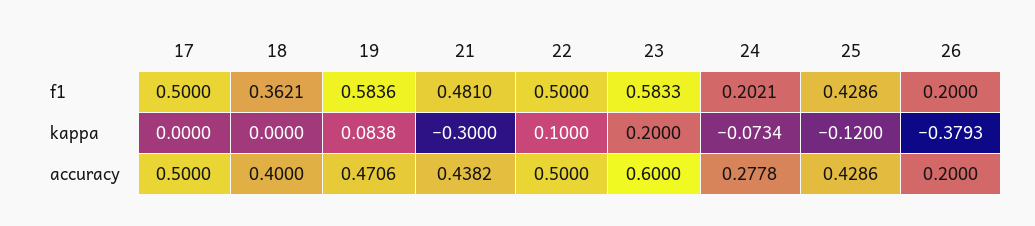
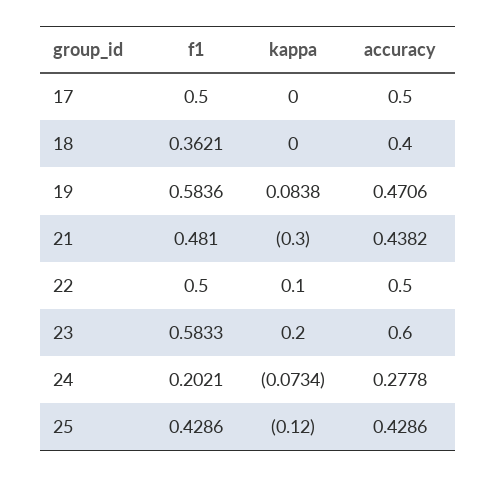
  {
    "17": {
      "f1": 0.5,
      "kappa": 0,
      "accuracy": 0.5
    },
    "18": {
      "f1": 0.3621,
      "kappa": 0,
      "accuracy": 0.4
    },
    "19": {
      "f1": 0.5836,
      "kappa": 0.0838,
      "accuracy": 0.4706
    },
    "21": {
      "f1": 0.481,
      "kappa": -0.3,
      "accuracy": 0.4382
    },
    "22": {
      "f1": 0.5,
      "kappa": 0.1,
      "accuracy": 0.5
    },
    "23": {
      "f1": 0.5833,
      "kappa": 0.2,
      "accuracy": 0.6
    },
    "24": {
      "f1": 0.2021,
      "kappa": -0.0734,
      "accuracy": 0.2778
    },
    "25": {
      "f1": 0.4286,
      "kappa": -0.12,
      "accuracy": 0.4286
-   },
+   }
-   "26": {
-     "f1": 0.2,
-     "kappa": -0.3793,
-     "accuracy": 0.2
-   }
  }

